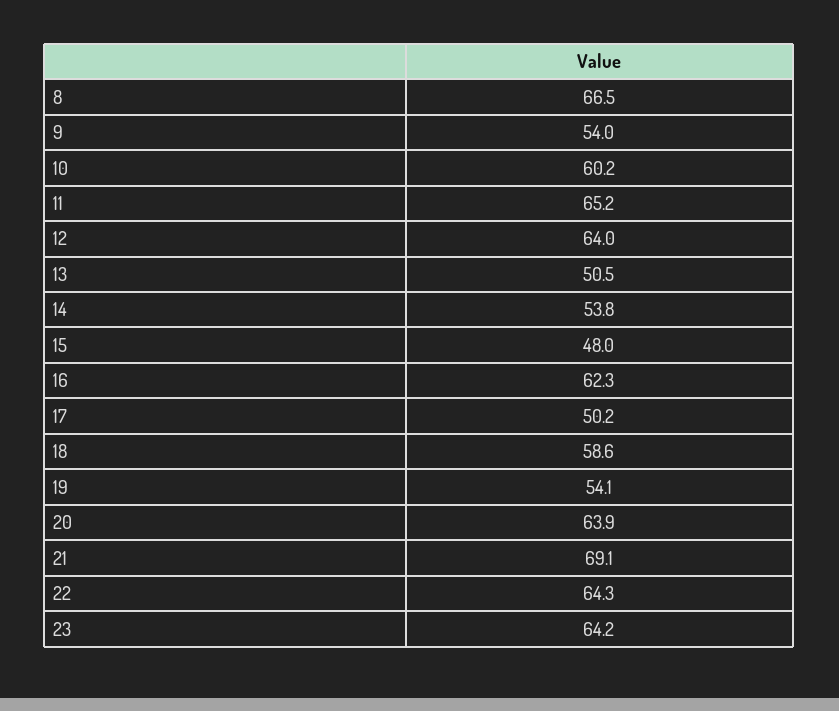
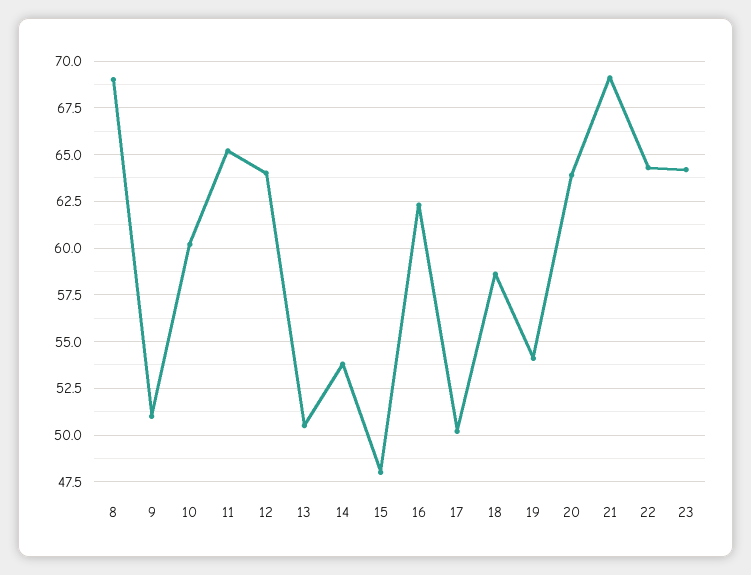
  {
-   "8": 66.5,
+   "8": 69,
-   "9": 54,
+   "9": 51,
    "10": 60.2,
    "11": 65.2,
    "12": 64,
    "13": 50.5,
    "14": 53.8,
    "15": 48,
    "16": 62.3,
    "17": 50.2,
    "18": 58.6,
    "19": 54.1,
    "20": 63.9,
    "21": 69.1,
    "22": 64.3,
    "23": 64.2
  }

